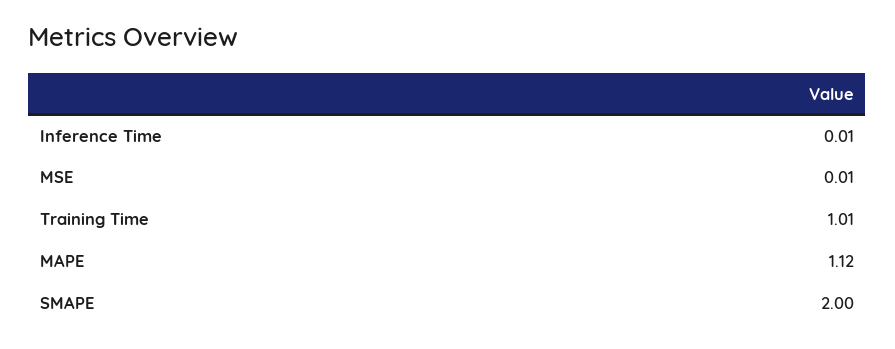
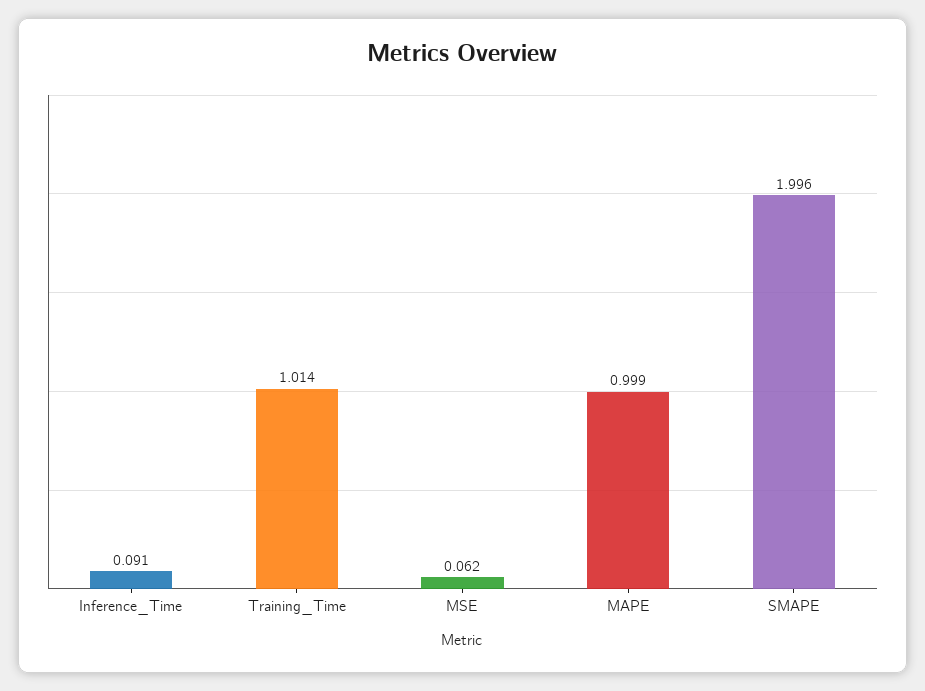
  {
-   "Inference Time": 0.01,
+   "Inference Time": 0.091,
-   "MSE": 0.01,
+   "MSE": 0.062,
    "Training Time": 1.014,
-   "MAPE": 1.12,
+   "MAPE": 0.999,
    "SMAPE": 1.996
  }

